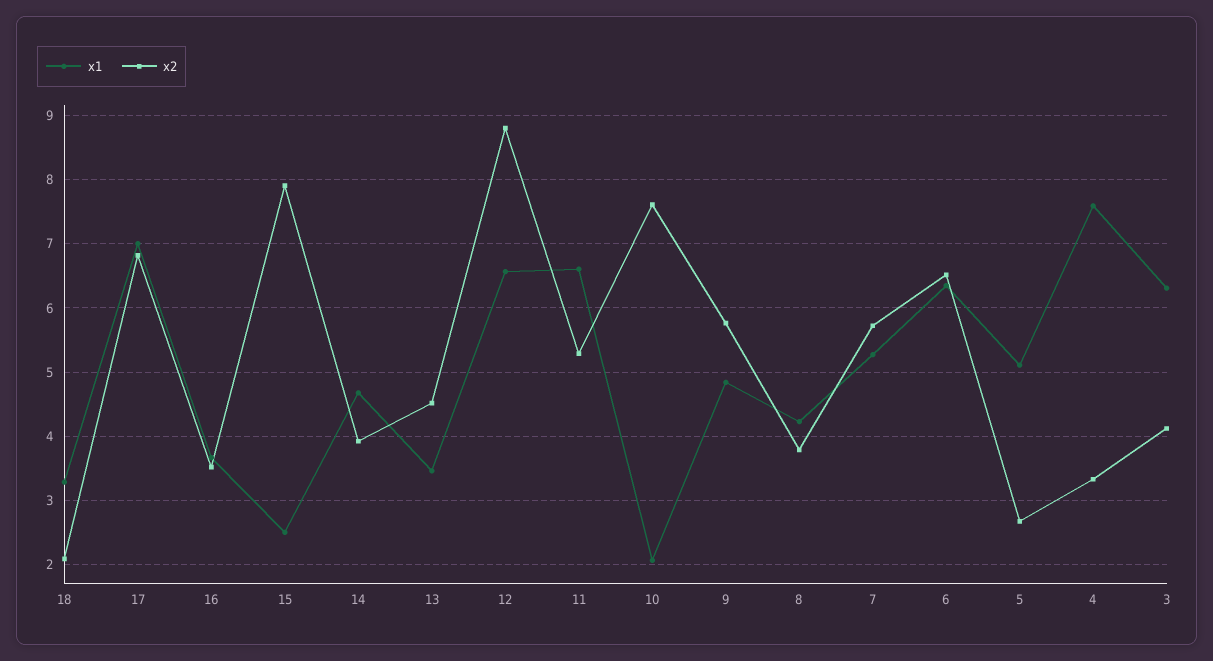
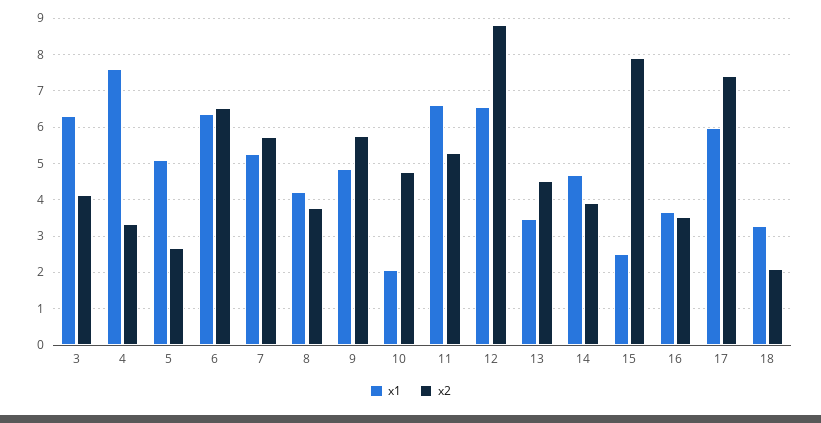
  {
    "x1": {
      "18": 3.3,
-     "17": 7,
+     "17": 6,
      "16": 3.7,
      "15": 2.5,
      "14": 4.7,
      "13": 3.5,
      "12": 6.6,
      "11": 6.6,
      "10": 2.1,
      "9": 4.8,
      "8": 4.2,
      "7": 5.3,
      "6": 6.3,
      "5": 5.1,
      "4": 7.6,
      "3": 6.3
    },
    "x2": {
      "18": 2.1,
-     "17": 6.8,
+     "17": 7.4,
      "16": 3.5,
      "15": 7.9,
      "14": 3.9,
      "13": 4.5,
      "12": 8.8,
      "11": 5.3,
-     "10": 7.6,
+     "10": 4.8,
      "9": 5.8,
      "8": 3.8,
      "7": 5.7,
      "6": 6.5,
      "5": 2.7,
      "4": 3.3,
      "3": 4.1
    }
  }

